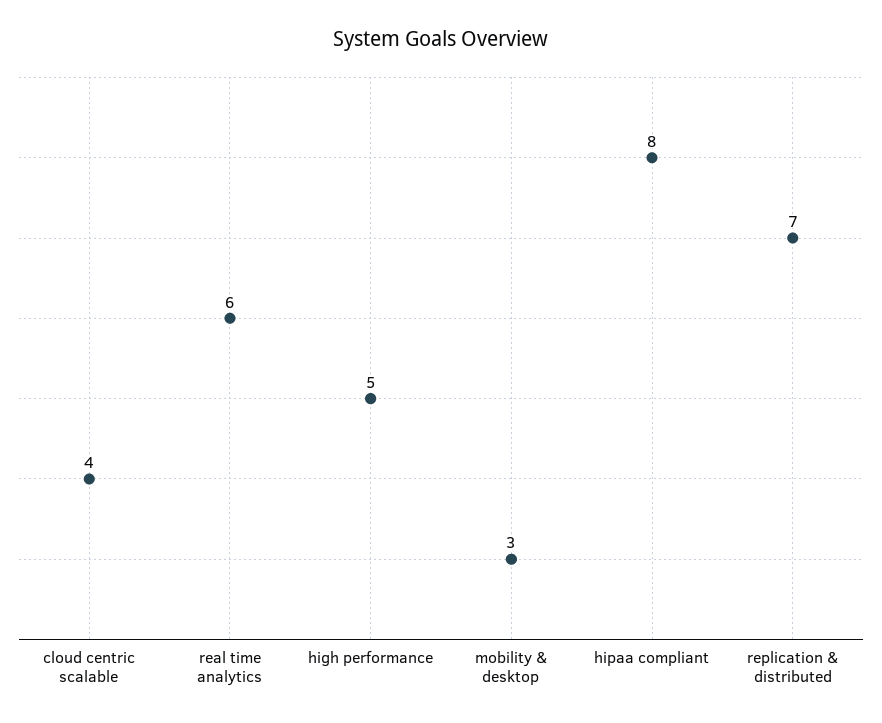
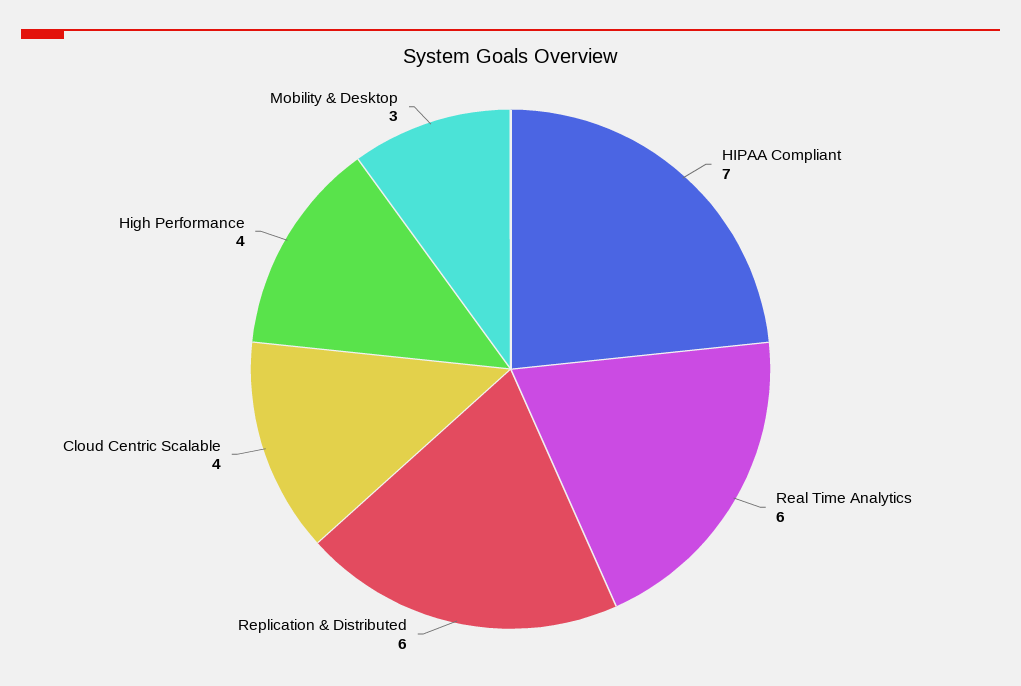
  {
    "cloud centric scalable": 4,
    "real time analytics": 6,
-   "high performance": 5,
+   "high performance": 4,
    "mobility & desktop": 3,
-   "hipaa compliant": 8,
+   "hipaa compliant": 7,
-   "replication & distributed": 7
+   "replication & distributed": 6
  }

